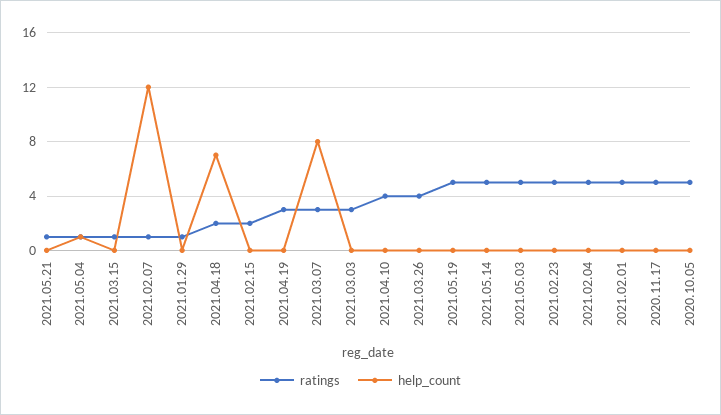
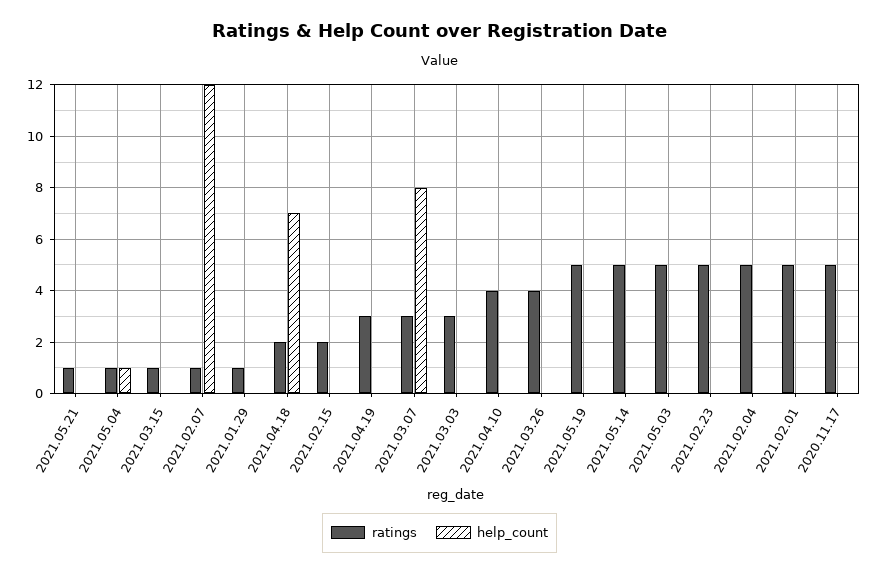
  {
    "ratings": {
      "2021.05.21": 1,
      "2021.05.04": 1,
      "2021.03.15": 1,
      "2021.02.07": 1,
      "2021.01.29": 1,
      "2021.04.18": 2,
      "2021.02.15": 2,
      "2021.04.19": 3,
      "2021.03.07": 3,
      "2021.03.03": 3,
      "2021.04.10": 4,
      "2021.03.26": 4,
      "2021.05.19": 5,
      "2021.05.14": 5,
      "2021.05.03": 5,
      "2021.02.23": 5,
      "2021.02.04": 5,
      "2021.02.01": 5,
-     "2020.11.17": 5,
+     "2020.11.17": 5
-     "2020.10.05": 5
    },
    "help_count": {
      "2021.05.21": 0,
      "2021.05.04": 1,
      "2021.03.15": 0,
      "2021.02.07": 12,
      "2021.01.29": 0,
      "2021.04.18": 7,
      "2021.02.15": 0,
      "2021.04.19": 0,
      "2021.03.07": 8,
      "2021.03.03": 0,
      "2021.04.10": 0,
      "2021.03.26": 0,
      "2021.05.19": 0,
      "2021.05.14": 0,
      "2021.05.03": 0,
      "2021.02.23": 0,
      "2021.02.04": 0,
      "2021.02.01": 0,
-     "2020.11.17": 0,
+     "2020.11.17": 0
-     "2020.10.05": 0
    }
  }

